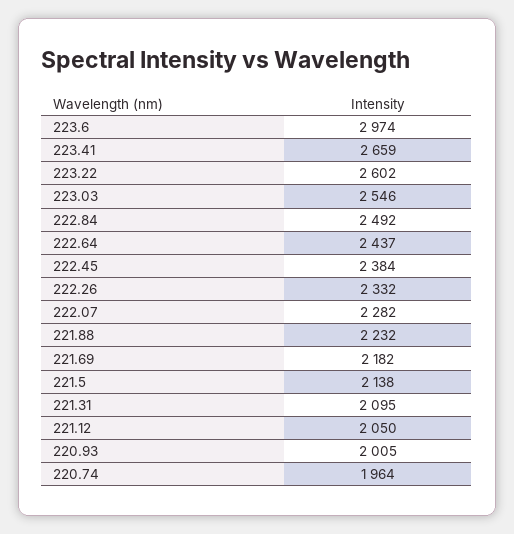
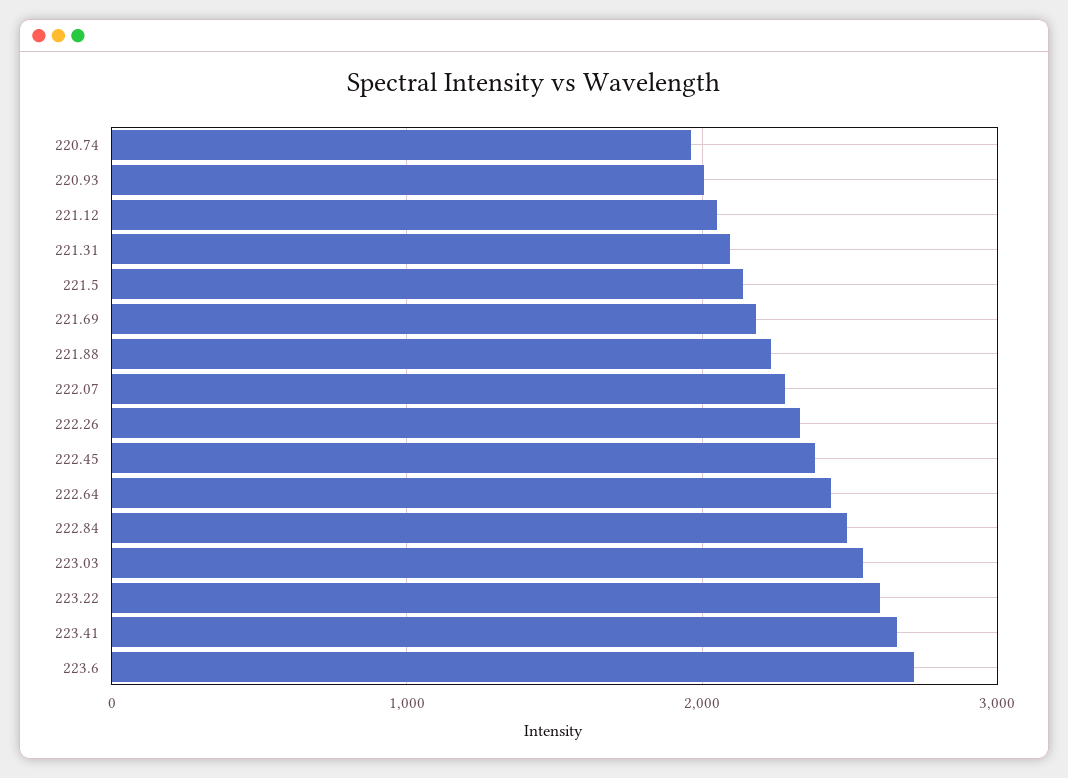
  {
-   "223.6": 2974,
+   "223.6": 2700,
    "223.41": 2659,
    "223.22": 2602,
    "223.03": 2546,
    "222.84": 2492,
    "222.64": 2437,
    "222.45": 2384,
    "222.26": 2332,
    "222.07": 2282,
    "221.88": 2232,
    "221.69": 2182,
    "221.5": 2138,
    "221.31": 2095,
    "221.12": 2050,
    "220.93": 2005,
    "220.74": 1964
  }

